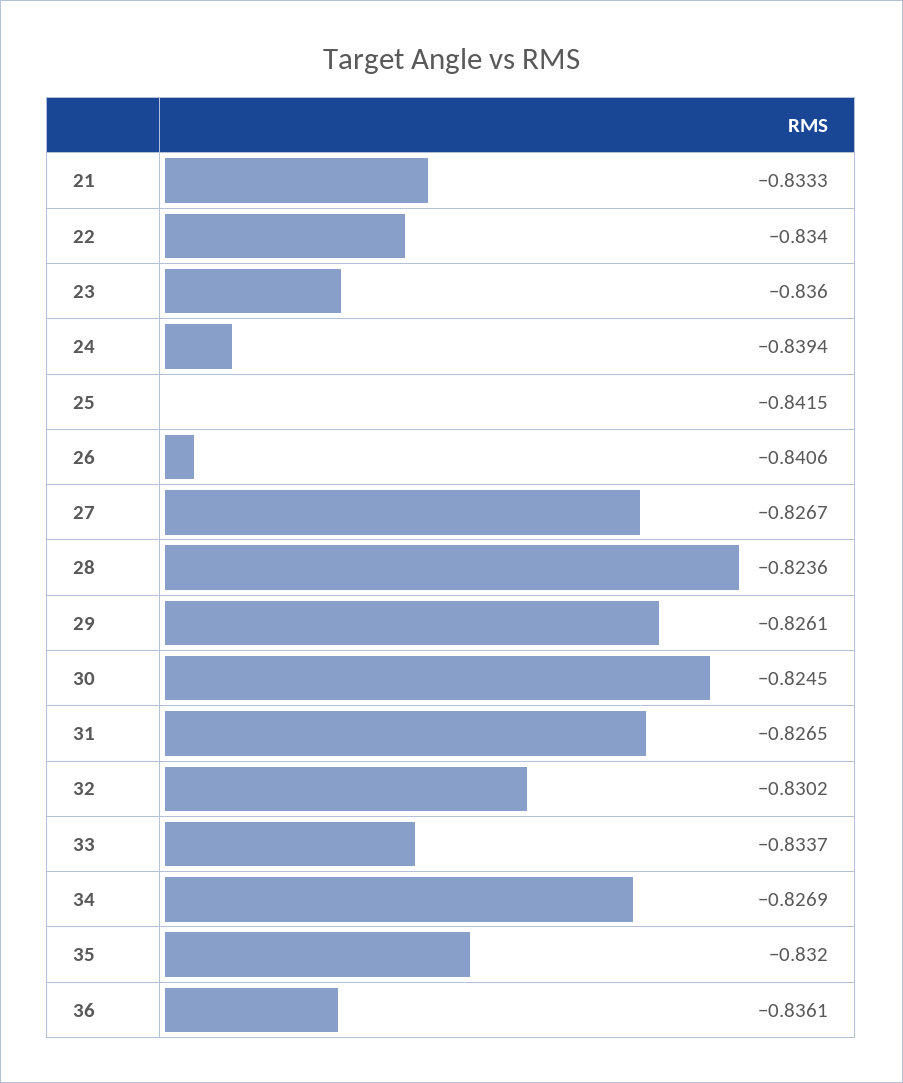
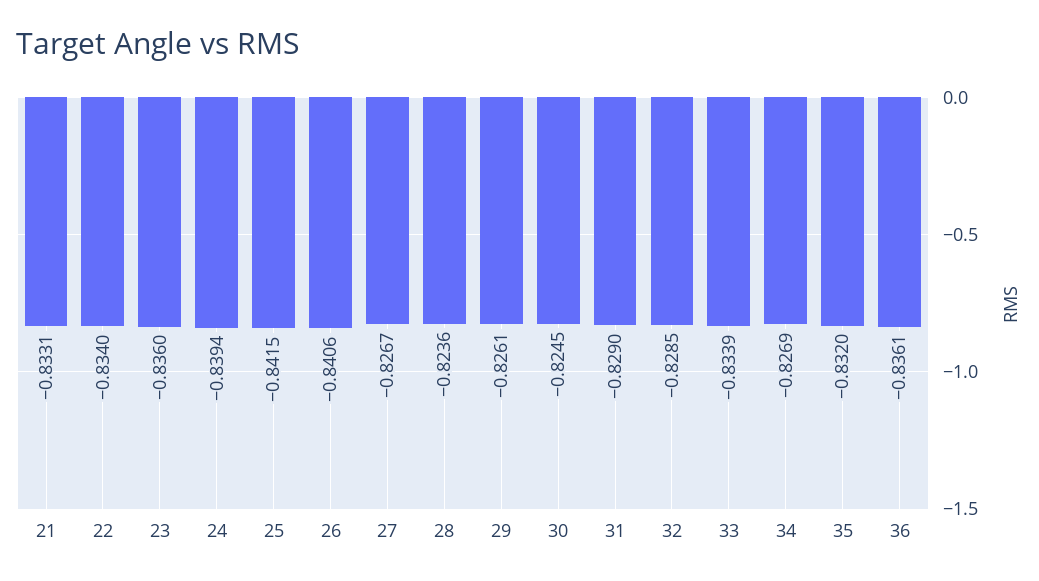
  {
-   "21": -0.8333,
+   "21": -0.8331,
    "22": -0.834,
    "23": -0.836,
    "24": -0.8394,
    "25": -0.8415,
    "26": -0.8406,
    "27": -0.8267,
    "28": -0.8236,
    "29": -0.8261,
    "30": -0.8245,
-   "31": -0.8265,
+   "31": -0.829,
-   "32": -0.8302,
+   "32": -0.8285,
-   "33": -0.8337,
+   "33": -0.8339,
    "34": -0.8269,
    "35": -0.832,
    "36": -0.8361
  }

